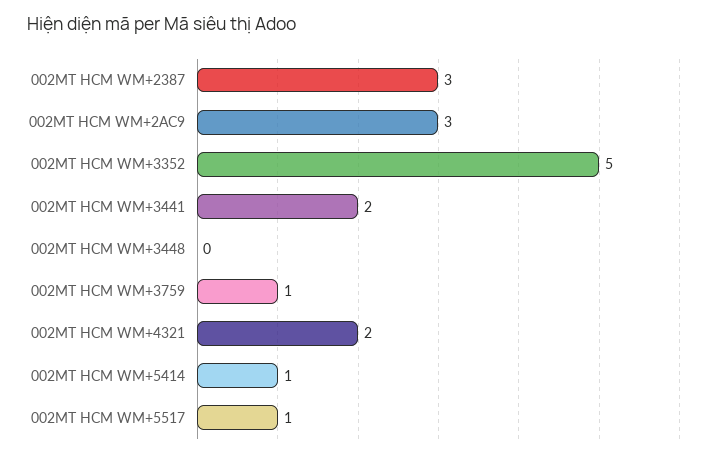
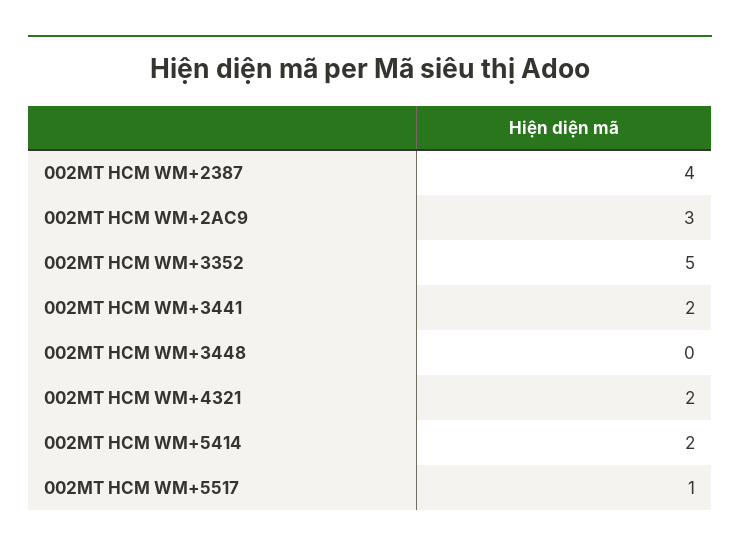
  {
-   "002MT HCM WM+2387": 3,
+   "002MT HCM WM+2387": 4,
    "002MT HCM WM+2AC9": 3,
    "002MT HCM WM+3352": 5,
    "002MT HCM WM+3441": 2,
    "002MT HCM WM+3448": 0,
-   "002MT HCM WM+3759": 1,
    "002MT HCM WM+4321": 2,
-   "002MT HCM WM+5414": 1,
+   "002MT HCM WM+5414": 2,
    "002MT HCM WM+5517": 1
  }

